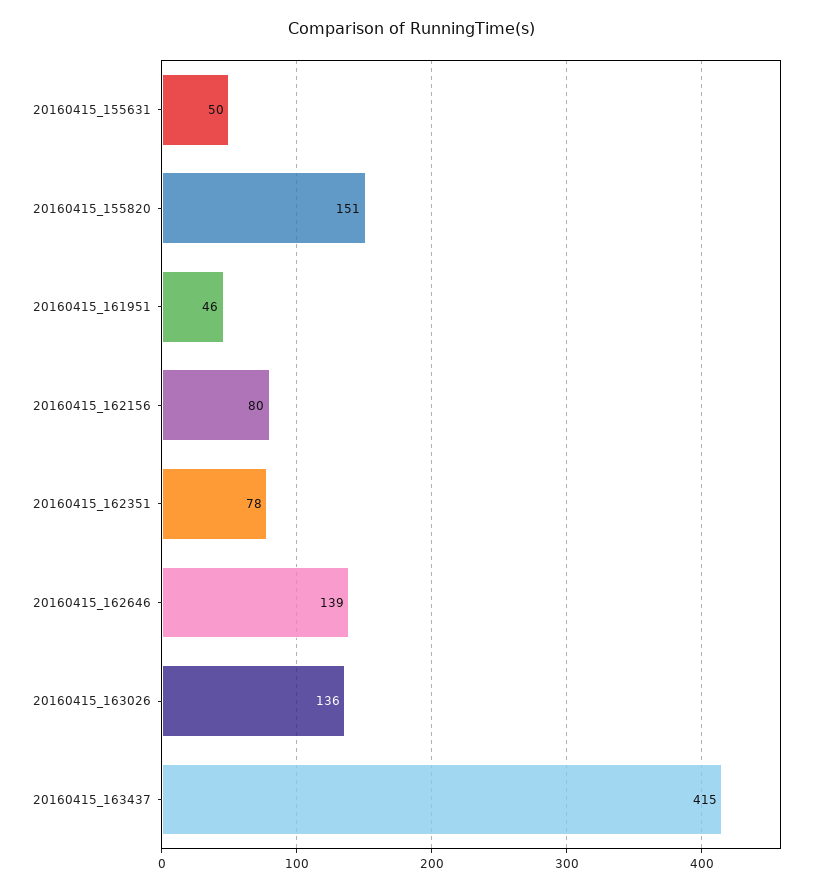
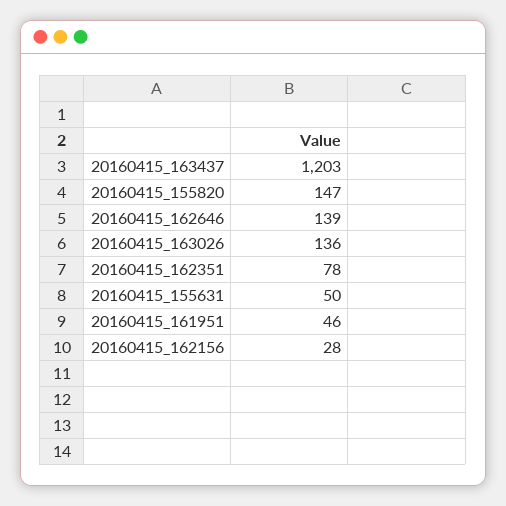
  {
    "20160415_155631": 50,
-   "20160415_155820": 151,
+   "20160415_155820": 147,
    "20160415_161951": 46,
-   "20160415_162156": 80,
+   "20160415_162156": 28,
    "20160415_162351": 78,
    "20160415_162646": 139,
    "20160415_163026": 136,
-   "20160415_163437": 415
+   "20160415_163437": 1203
  }

